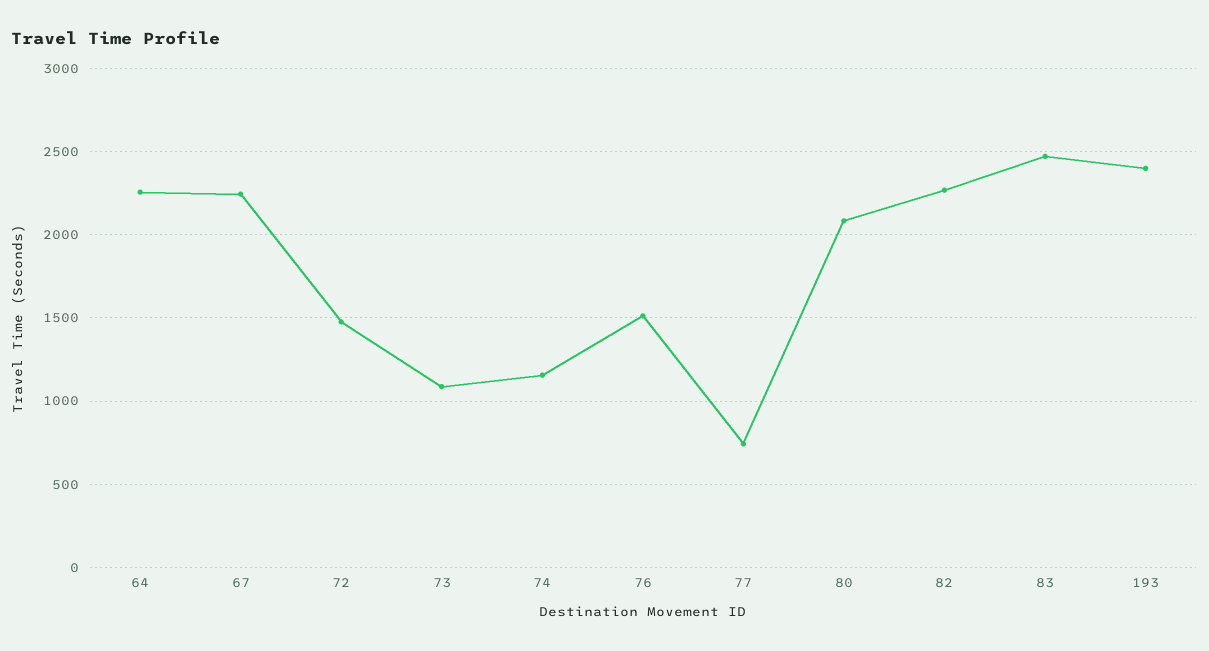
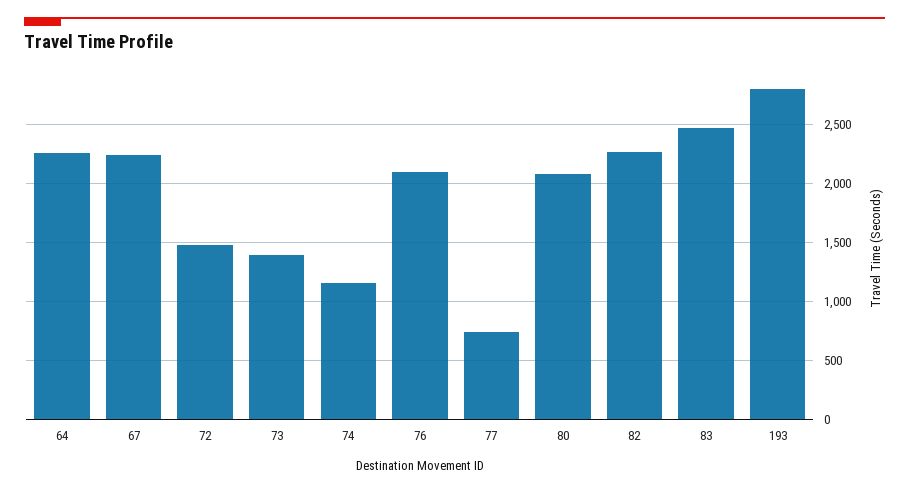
  {
    "64": 2250,
    "67": 2250,
    "72": 1500,
-   "73": 1100,
+   "73": 1400,
    "74": 1150,
-   "76": 1500,
+   "76": 2100,
    "77": 750,
    "80": 2100,
    "82": 2250,
    "83": 2450,
-   "193": 2400
+   "193": 2800
  }

